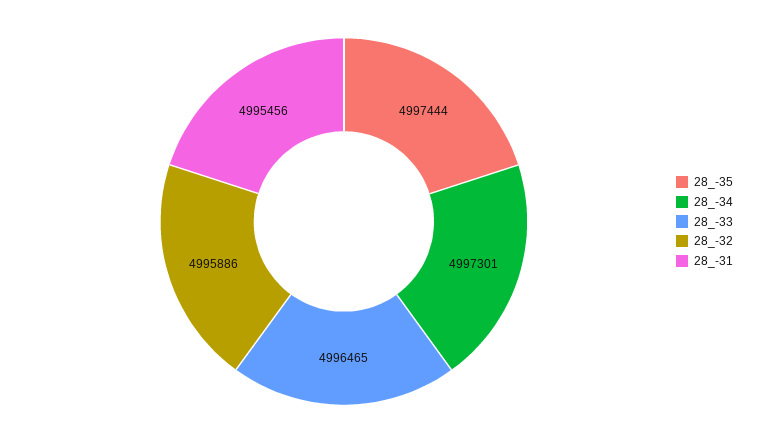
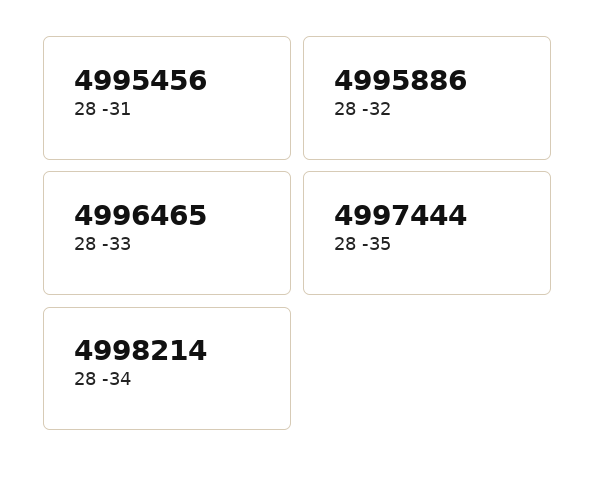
  {
    "28_-35": 4997444,
-   "28_-34": 4997301,
+   "28_-34": 4998214,
    "28_-33": 4996465,
    "28_-32": 4995886,
    "28_-31": 4995456
  }

